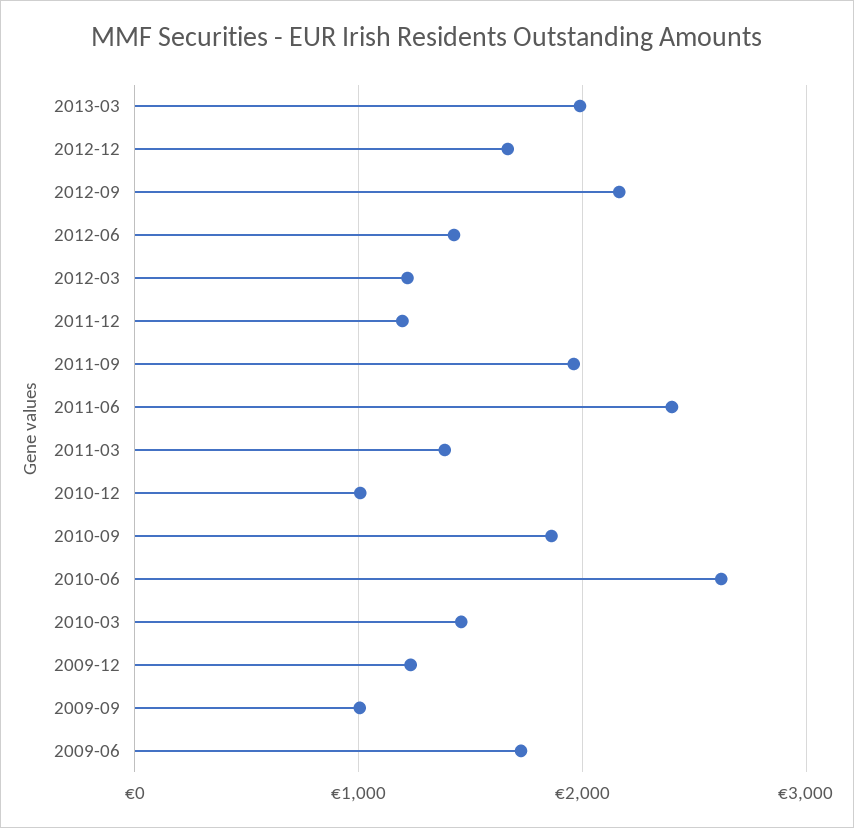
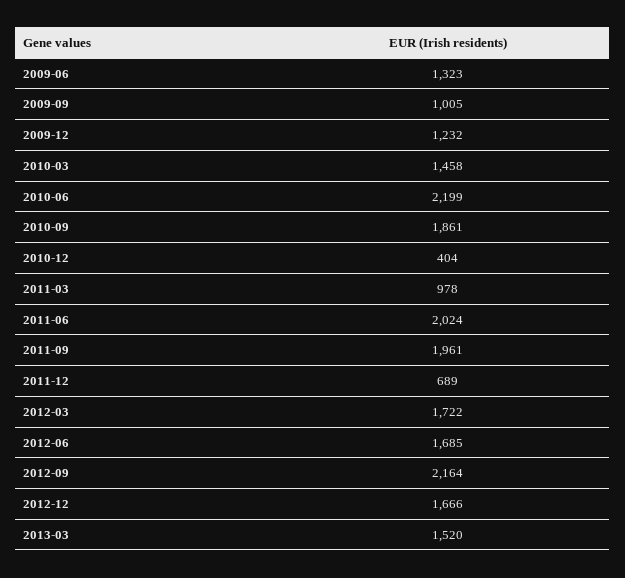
  {
-   "2013-03": 2000,
+   "2013-03": 1520,
    "2012-12": 1666,
    "2012-09": 2164,
-   "2012-06": 1400,
+   "2012-06": 1685,
-   "2012-03": 1200,
+   "2012-03": 1722,
-   "2011-12": 1200,
+   "2011-12": 689,
    "2011-09": 1961,
-   "2011-06": 2400,
+   "2011-06": 2024,
-   "2011-03": 1400,
+   "2011-03": 978,
-   "2010-12": 1000,
+   "2010-12": 404,
    "2010-09": 1861,
-   "2010-06": 2600,
+   "2010-06": 2199,
    "2010-03": 1458,
    "2009-12": 1232,
    "2009-09": 1005,
-   "2009-06": 1700
+   "2009-06": 1323
  }

